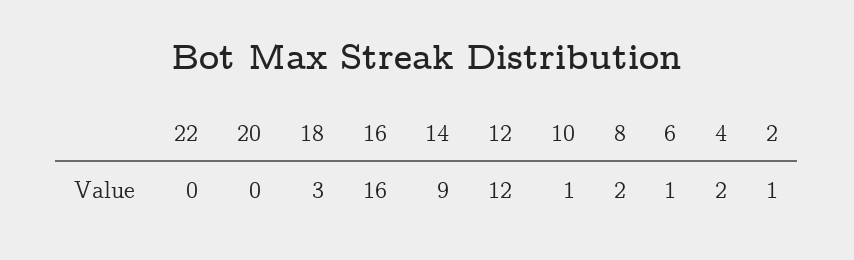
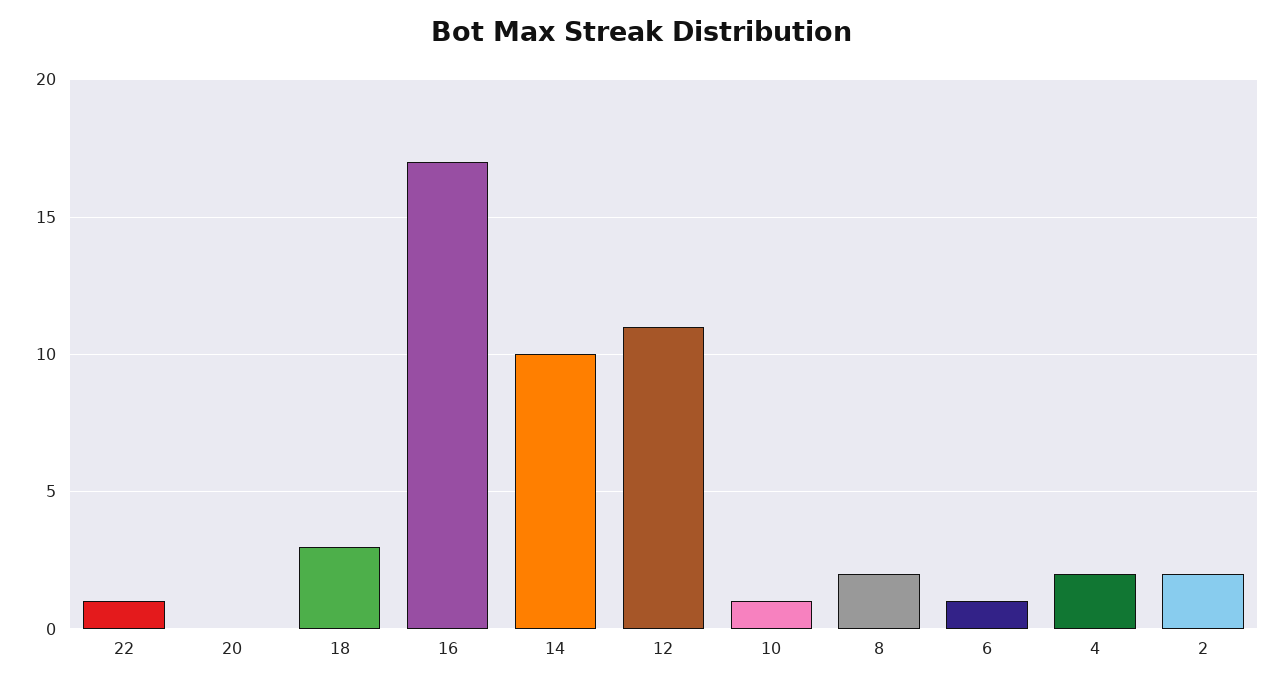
  {
-   "22": 0,
+   "22": 1,
    "20": 0,
    "18": 3,
-   "16": 16,
+   "16": 17,
-   "14": 9,
+   "14": 10,
-   "12": 12,
+   "12": 11,
    "10": 1,
    "8": 2,
    "6": 1,
    "4": 2,
-   "2": 1
+   "2": 2
  }

